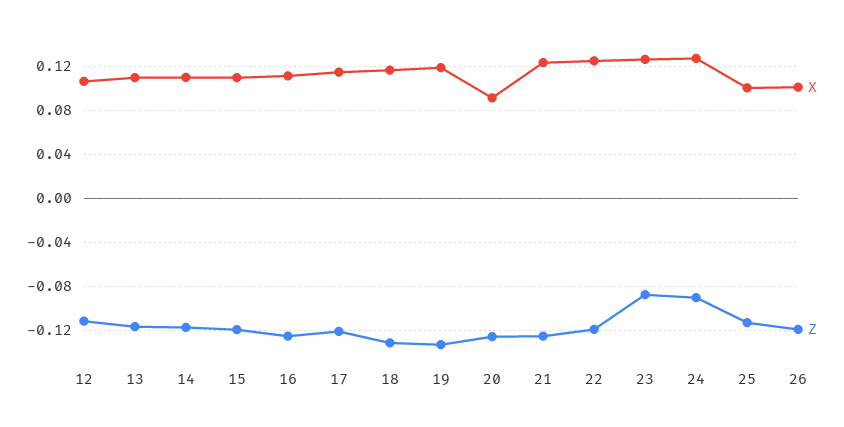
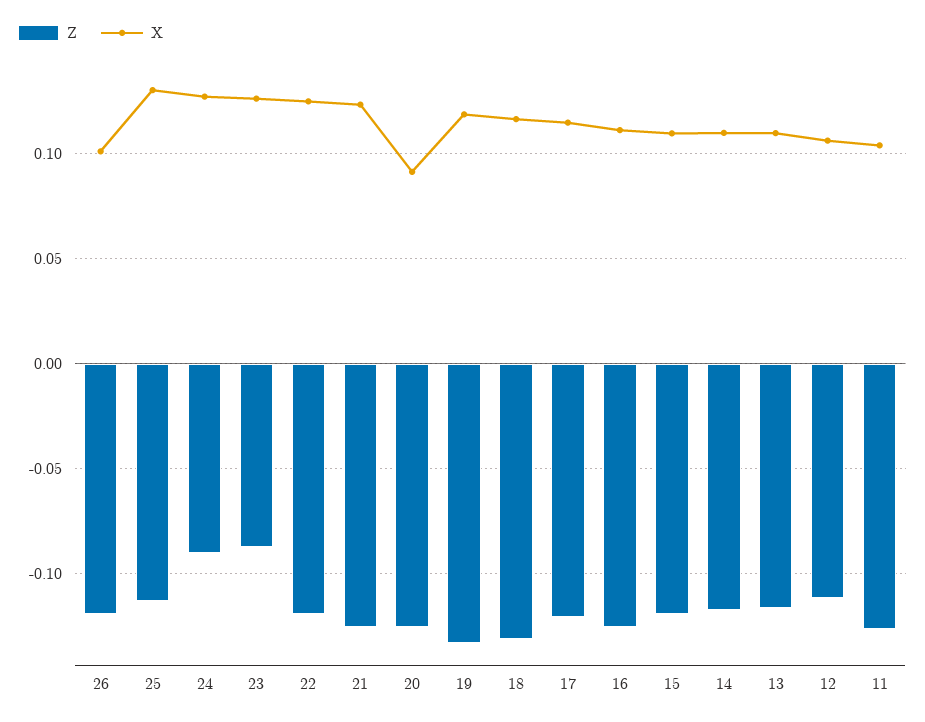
  {
    "X": {
      "12": 0.105,
      "13": 0.11,
      "14": 0.11,
      "15": 0.11,
      "16": 0.11,
      "17": 0.115,
      "18": 0.115,
      "19": 0.12,
      "20": 0.09,
      "21": 0.125,
      "22": 0.125,
      "23": 0.125,
      "24": 0.125,
-     "25": 0.1,
+     "25": 0.13,
-     "26": 0.1
+     "26": 0.1,
+     "11": 0.105
    },
    "Z": {
      "12": -0.11,
      "13": -0.115,
      "14": -0.115,
      "15": -0.12,
      "16": -0.125,
      "17": -0.12,
      "18": -0.13,
      "19": -0.135,
      "20": -0.125,
      "21": -0.125,
      "22": -0.12,
      "23": -0.09,
      "24": -0.09,
      "25": -0.115,
-     "26": -0.12
+     "26": -0.12,
+     "11": -0.125
    }
  }

